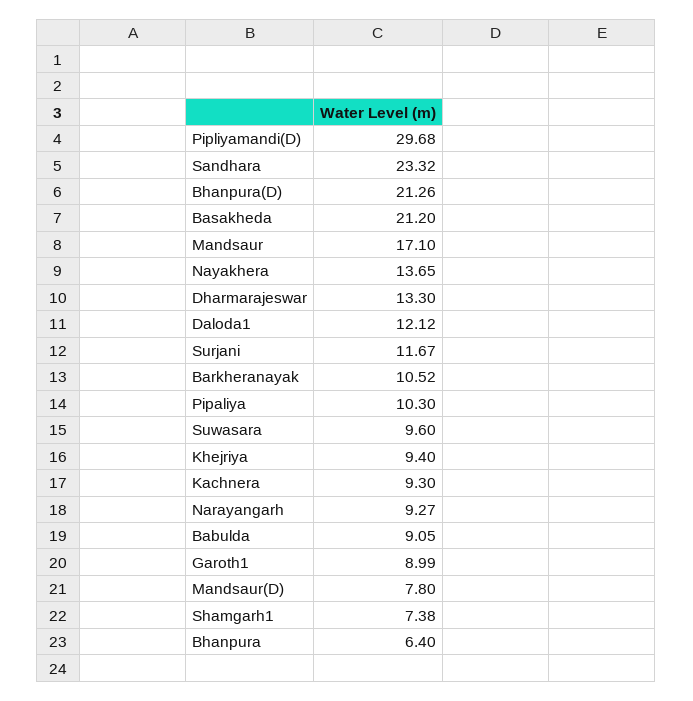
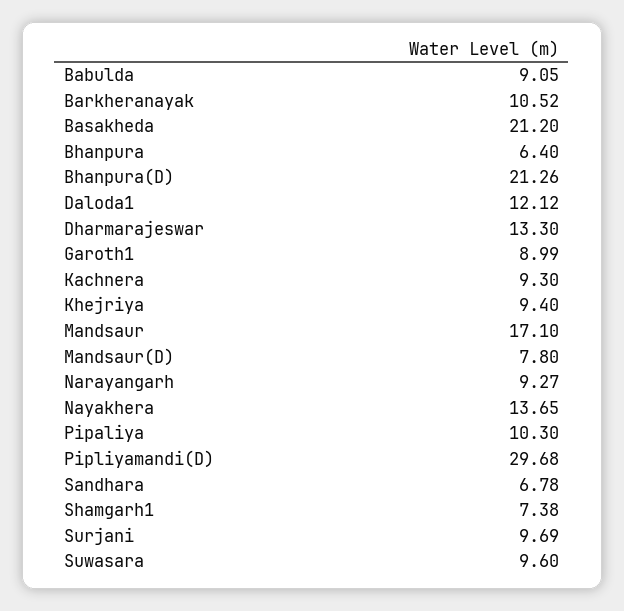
  {
    "Pipliyamandi(D)": 29.68,
-   "Sandhara": 23.32,
+   "Sandhara": 6.78,
    "Bhanpura(D)": 21.26,
    "Basakheda": 21.2,
    "Mandsaur": 17.1,
    "Nayakhera": 13.65,
    "Dharmarajeswar": 13.3,
    "Daloda1": 12.12,
-   "Surjani": 11.67,
+   "Surjani": 9.69,
    "Barkheranayak": 10.52,
    "Pipaliya": 10.3,
    "Suwasara": 9.6,
    "Khejriya": 9.4,
    "Kachnera": 9.3,
    "Narayangarh": 9.27,
    "Babulda": 9.05,
    "Garoth1": 8.99,
    "Mandsaur(D)": 7.8,
    "Shamgarh1": 7.38,
    "Bhanpura": 6.4
  }

